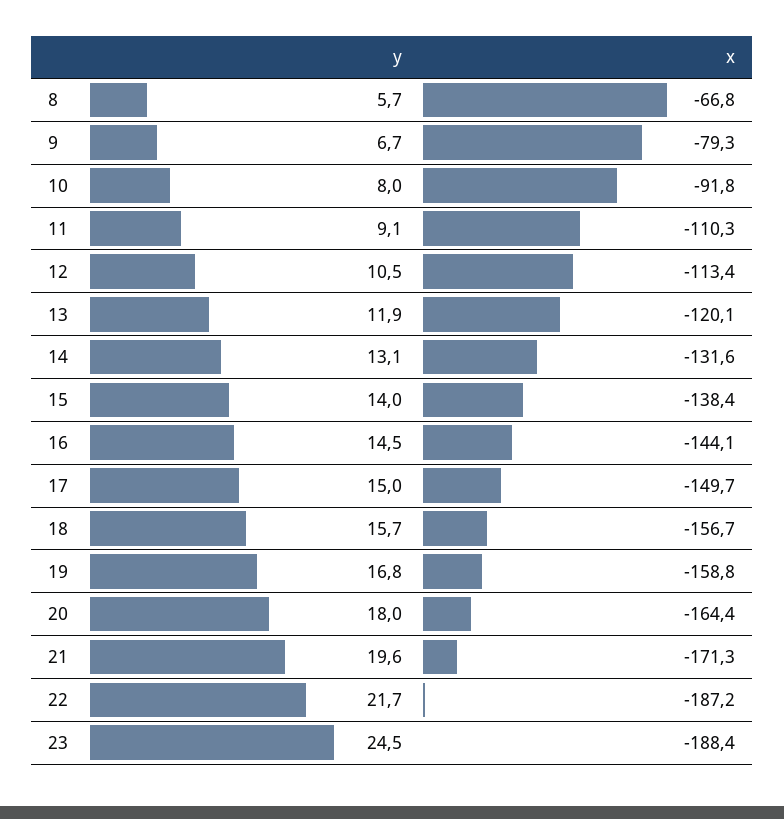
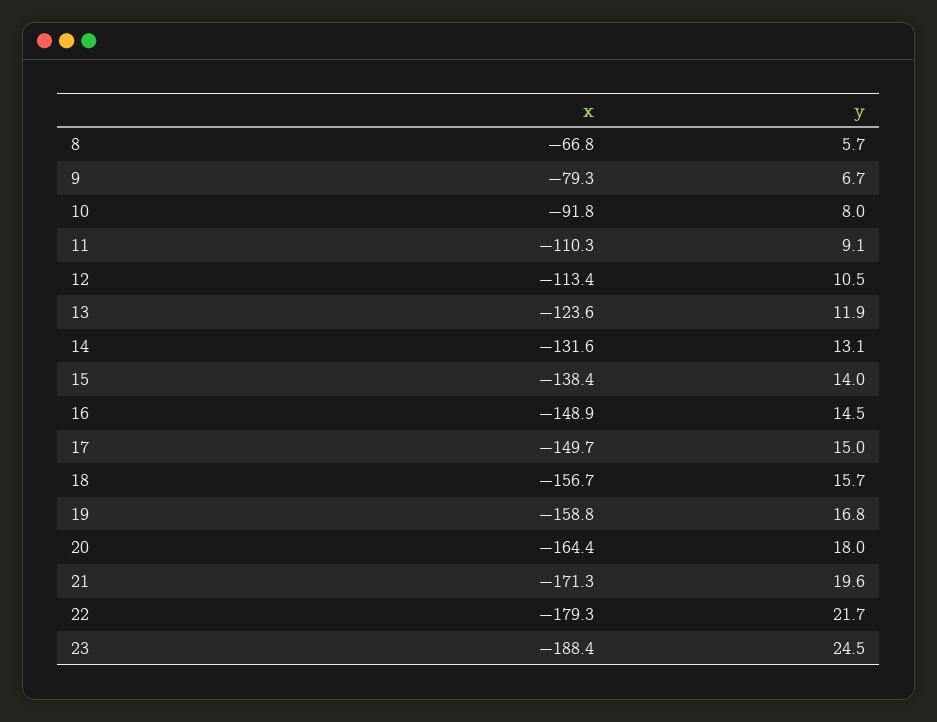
  {
    "y": {
      "8": 5.7,
      "9": 6.7,
      "10": 8,
      "11": 9.1,
      "12": 10.5,
      "13": 11.9,
      "14": 13.1,
      "15": 14,
      "16": 14.5,
      "17": 15,
      "18": 15.7,
      "19": 16.8,
      "20": 18,
      "21": 19.6,
      "22": 21.7,
      "23": 24.5
    },
    "x": {
      "8": -66.8,
      "9": -79.3,
      "10": -91.8,
      "11": -110.3,
      "12": -113.4,
-     "13": -120.1,
+     "13": -123.6,
      "14": -131.6,
      "15": -138.4,
-     "16": -144.1,
+     "16": -148.9,
      "17": -149.7,
      "18": -156.7,
      "19": -158.8,
      "20": -164.4,
      "21": -171.3,
-     "22": -187.2,
+     "22": -179.3,
      "23": -188.4
    }
  }

